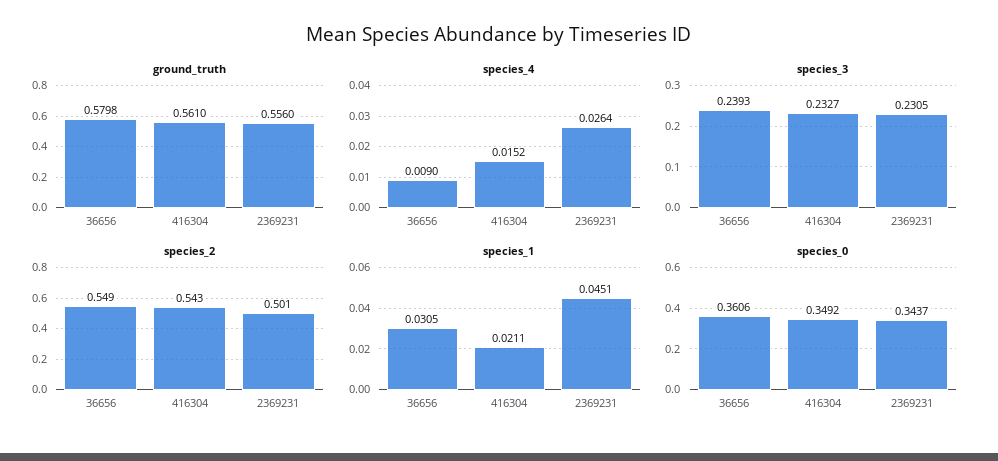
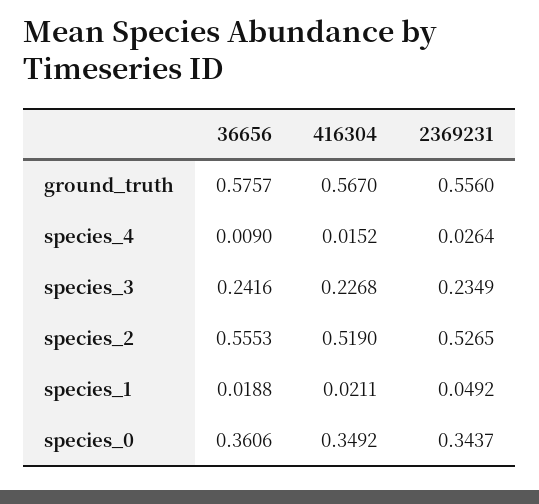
  {
    "ground_truth": {
-     "36656": 0.5798,
+     "36656": 0.5757,
-     "416304": 0.561,
+     "416304": 0.567,
      "2369231": 0.556
    },
    "species_4": {
      "36656": 0.009,
      "416304": 0.0152,
      "2369231": 0.0264
    },
    "species_3": {
-     "36656": 0.2393,
+     "36656": 0.2416,
-     "416304": 0.2327,
+     "416304": 0.2268,
-     "2369231": 0.2305
+     "2369231": 0.2349
    },
    "species_2": {
-     "36656": 0.549,
+     "36656": 0.5553,
-     "416304": 0.543,
+     "416304": 0.519,
-     "2369231": 0.501
+     "2369231": 0.5265
    },
    "species_1": {
-     "36656": 0.0305,
+     "36656": 0.0188,
      "416304": 0.0211,
-     "2369231": 0.0451
+     "2369231": 0.0492
    },
    "species_0": {
      "36656": 0.3606,
      "416304": 0.3492,
      "2369231": 0.3437
    }
  }

